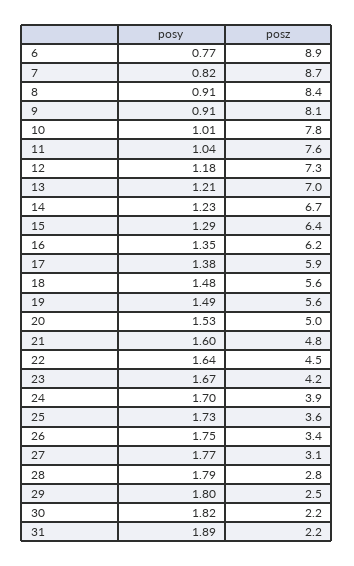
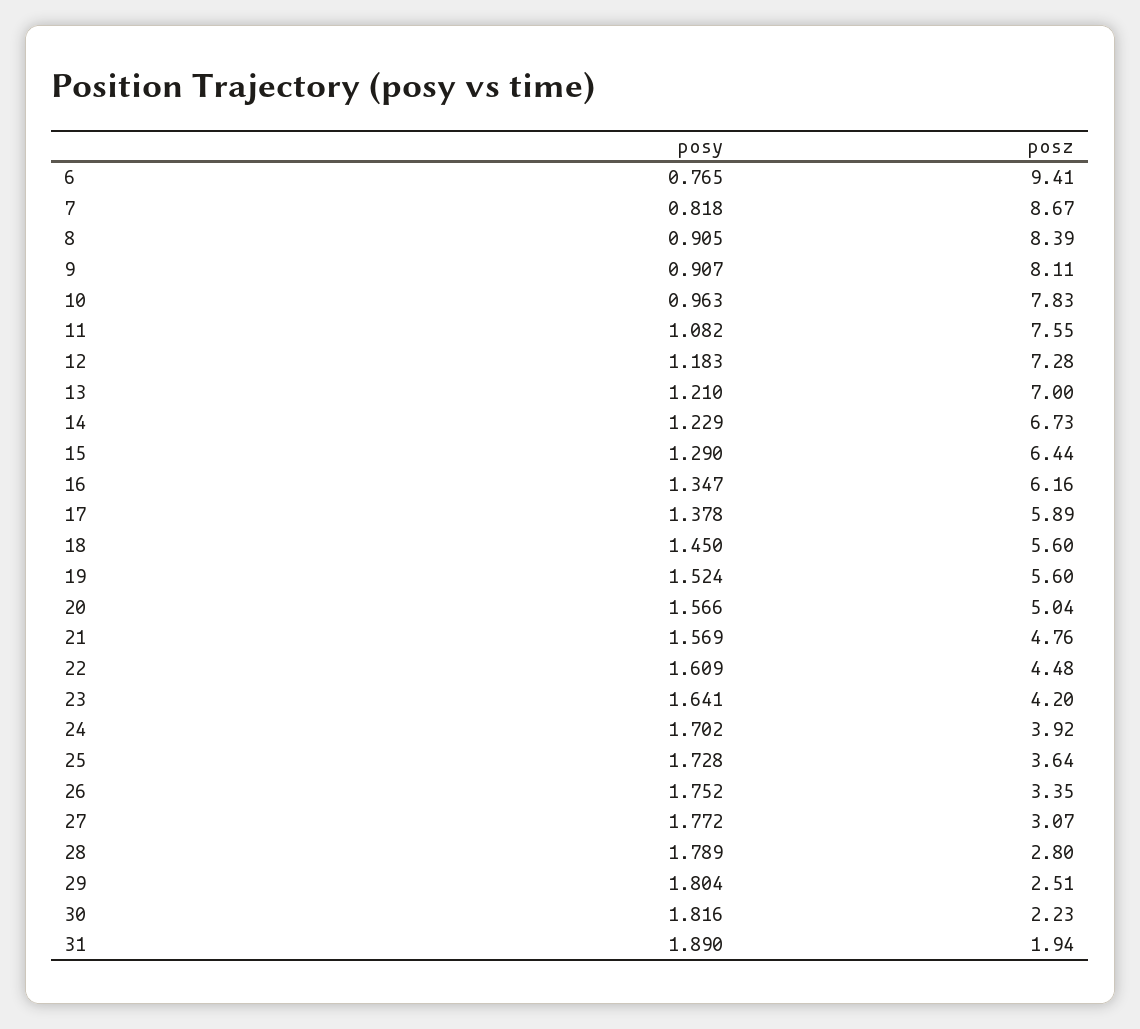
  {
    "posy": {
      "6": 0.765,
      "7": 0.818,
      "8": 0.905,
      "9": 0.907,
-     "10": 1.01,
+     "10": 0.963,
-     "11": 1.04,
+     "11": 1.082,
      "12": 1.183,
      "13": 1.21,
      "14": 1.229,
      "15": 1.29,
      "16": 1.347,
      "17": 1.378,
-     "18": 1.48,
+     "18": 1.45,
-     "19": 1.49,
+     "19": 1.524,
-     "20": 1.53,
+     "20": 1.566,
-     "21": 1.6,
+     "21": 1.569,
-     "22": 1.64,
+     "22": 1.609,
-     "23": 1.67,
+     "23": 1.641,
      "24": 1.702,
      "25": 1.728,
      "26": 1.752,
      "27": 1.772,
      "28": 1.789,
      "29": 1.804,
      "30": 1.816,
      "31": 1.89
    },
    "posz": {
-     "6": 8.9,
+     "6": 9.41,
      "7": 8.67,
      "8": 8.39,
      "9": 8.11,
      "10": 7.83,
      "11": 7.55,
      "12": 7.28,
      "13": 7,
      "14": 6.73,
      "15": 6.44,
      "16": 6.16,
      "17": 5.89,
      "18": 5.6,
      "19": 5.6,
      "20": 5.04,
      "21": 4.76,
      "22": 4.48,
      "23": 4.2,
      "24": 3.92,
      "25": 3.64,
      "26": 3.35,
      "27": 3.07,
      "28": 2.8,
      "29": 2.51,
      "30": 2.23,
-     "31": 2.2
+     "31": 1.94
    }
  }

